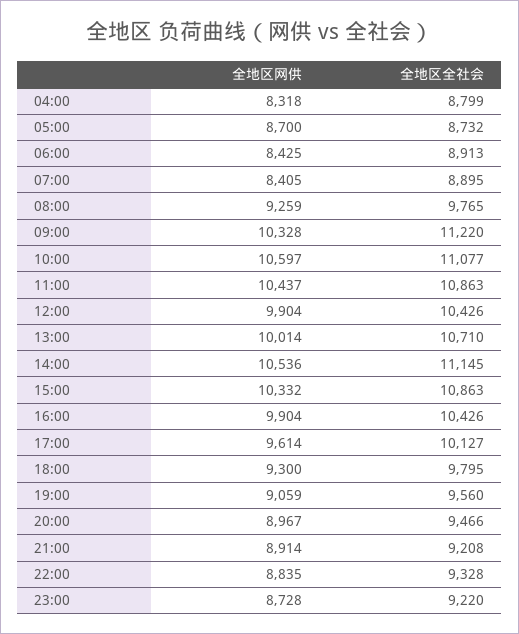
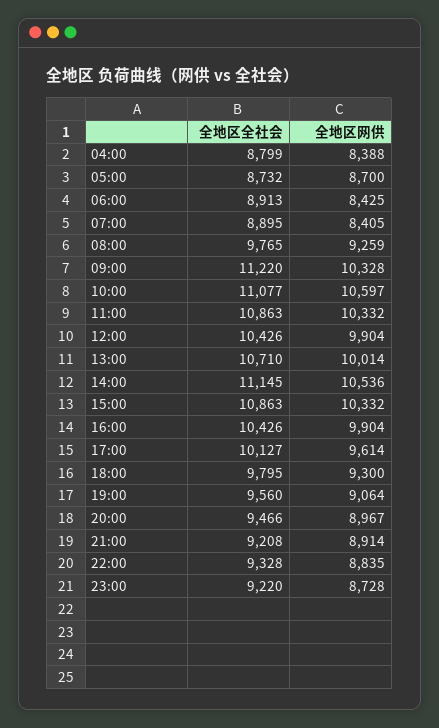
  {
    "全地区网供": {
-     "04:00": 8318,
+     "04:00": 8388,
      "05:00": 8700,
      "06:00": 8425,
      "07:00": 8405,
      "08:00": 9259,
      "09:00": 10328,
      "10:00": 10597,
-     "11:00": 10437,
+     "11:00": 10332,
      "12:00": 9904,
      "13:00": 10014,
      "14:00": 10536,
      "15:00": 10332,
      "16:00": 9904,
      "17:00": 9614,
      "18:00": 9300,
-     "19:00": 9059,
+     "19:00": 9064,
      "20:00": 8967,
      "21:00": 8914,
      "22:00": 8835,
      "23:00": 8728
    },
    "全地区全社会": {
      "04:00": 8799,
      "05:00": 8732,
      "06:00": 8913,
      "07:00": 8895,
      "08:00": 9765,
      "09:00": 11220,
      "10:00": 11077,
      "11:00": 10863,
      "12:00": 10426,
      "13:00": 10710,
      "14:00": 11145,
      "15:00": 10863,
      "16:00": 10426,
      "17:00": 10127,
      "18:00": 9795,
      "19:00": 9560,
      "20:00": 9466,
      "21:00": 9208,
      "22:00": 9328,
      "23:00": 9220
    }
  }

